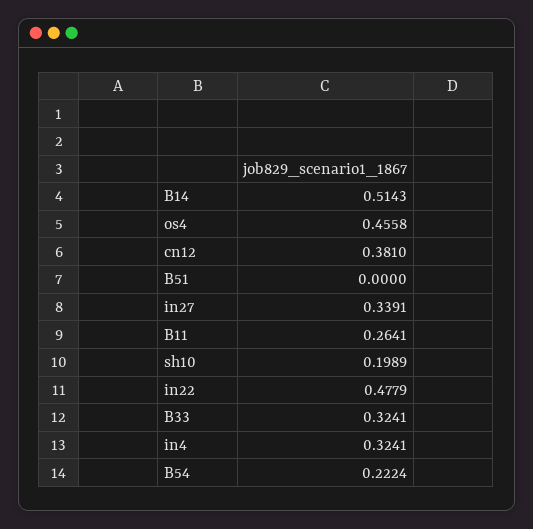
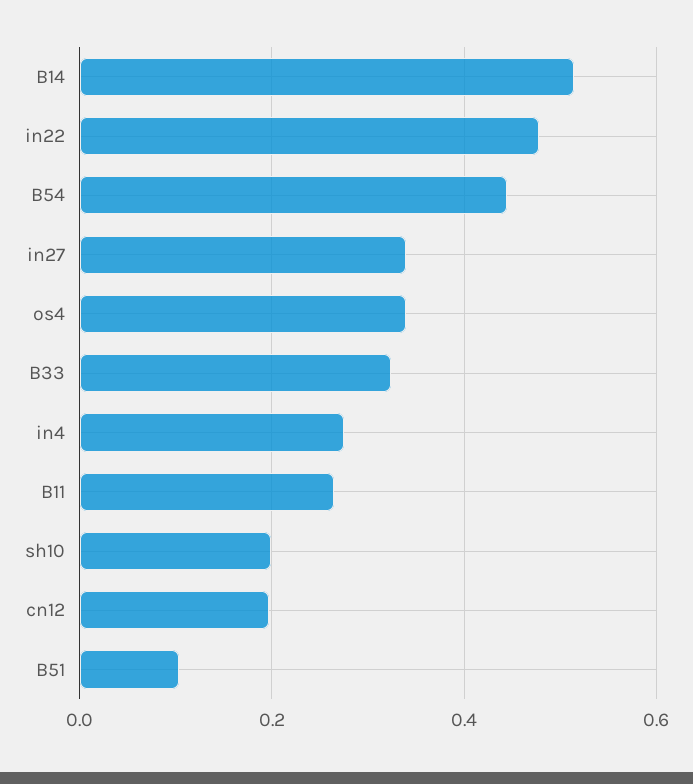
  {
    "B14": 0.5143,
-   "os4": 0.4558,
+   "os4": 0.34,
-   "cn12": 0.381,
+   "cn12": 0.2,
-   "B51": 0,
+   "B51": 0.1,
    "in27": 0.3391,
    "B11": 0.2641,
    "sh10": 0.1989,
    "in22": 0.4779,
    "B33": 0.3241,
-   "in4": 0.3241,
+   "in4": 0.28,
-   "B54": 0.2224
+   "B54": 0.44
  }

